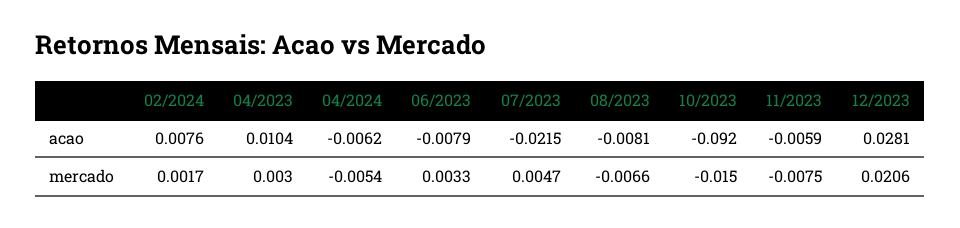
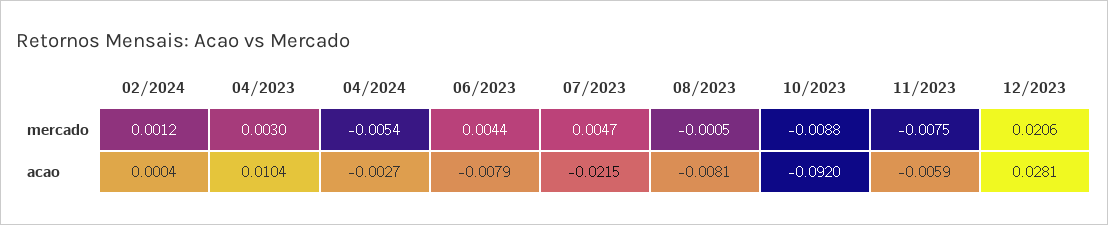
  {
    "02/2024": {
-     "acao": 0.0076,
+     "acao": 0.0004,
-     "mercado": 0.0017
+     "mercado": 0.0012
    },
    "04/2023": {
      "acao": 0.0104,
      "mercado": 0.003
    },
    "04/2024": {
-     "acao": -0.0062,
+     "acao": -0.0027,
      "mercado": -0.0054
    },
    "06/2023": {
      "acao": -0.0079,
-     "mercado": 0.0033
+     "mercado": 0.0044
    },
    "07/2023": {
      "acao": -0.0215,
      "mercado": 0.0047
    },
    "08/2023": {
      "acao": -0.0081,
-     "mercado": -0.0066
+     "mercado": -0.0005
    },
    "10/2023": {
      "acao": -0.092,
-     "mercado": -0.015
+     "mercado": -0.0088
    },
    "11/2023": {
      "acao": -0.0059,
      "mercado": -0.0075
    },
    "12/2023": {
      "acao": 0.0281,
      "mercado": 0.0206
    }
  }

